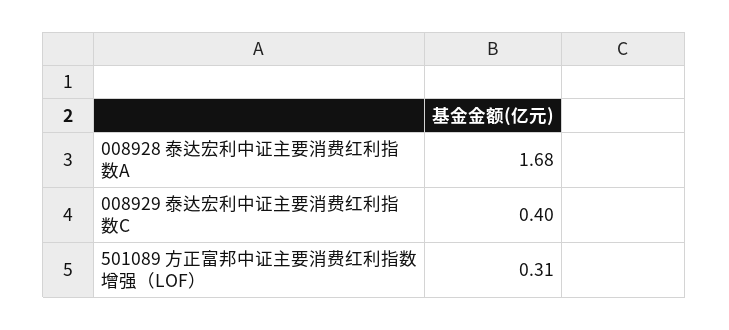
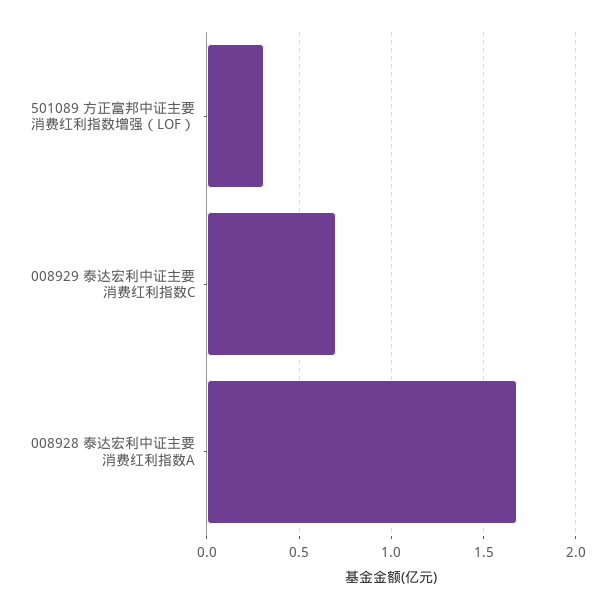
  {
    "008928 泰达宏利中证主要消费红利指数A": 1.68,
-   "008929 泰达宏利中证主要消费红利指数C": 0.4,
+   "008929 泰达宏利中证主要消费红利指数C": 0.7,
    "501089 方正富邦中证主要消费红利指数增强（LOF）": 0.31
  }

